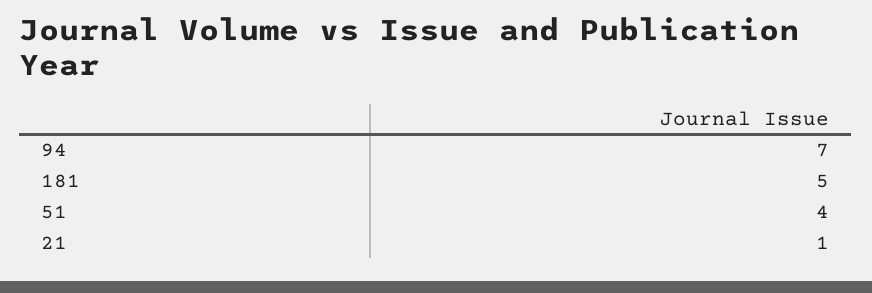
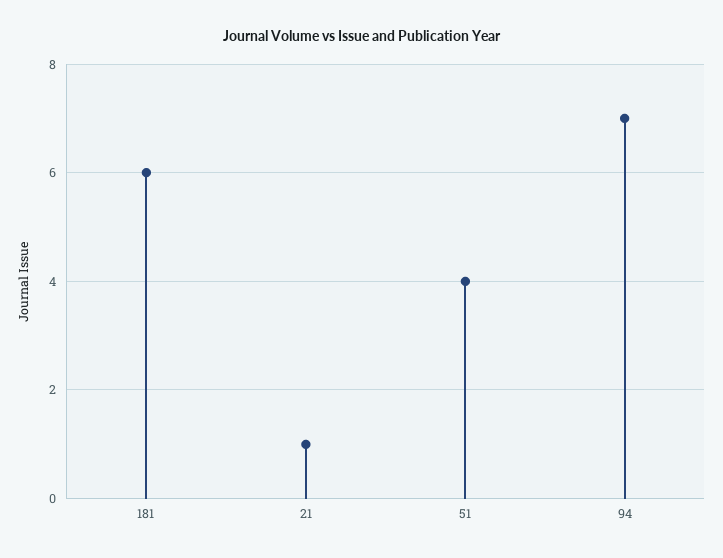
  {
    "94": 7,
-   "181": 5,
+   "181": 6,
    "51": 4,
    "21": 1
  }

